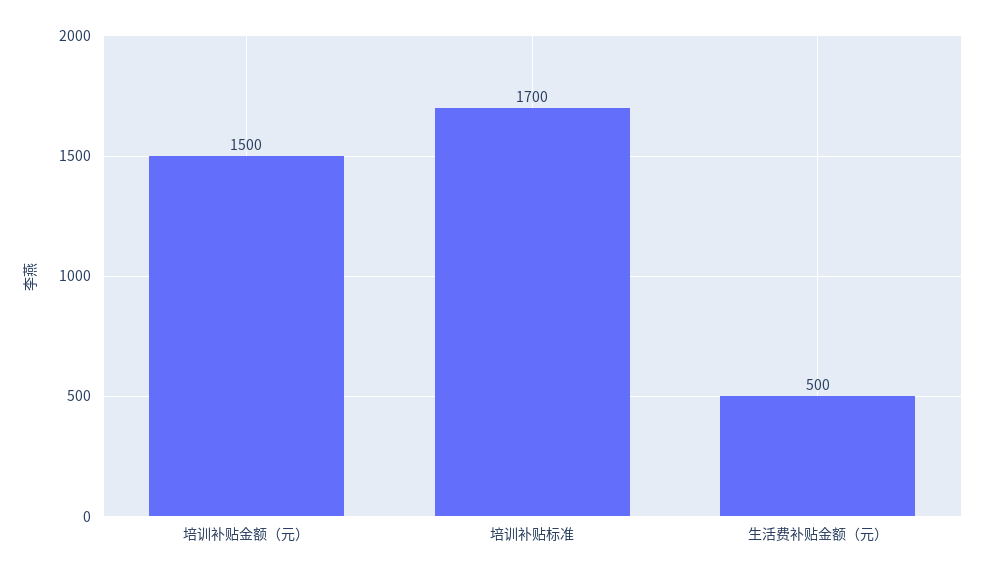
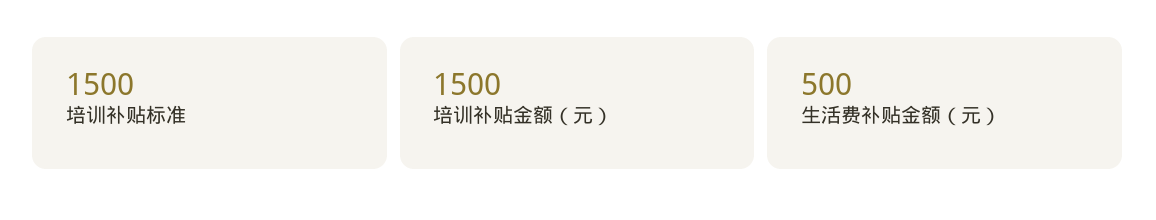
  {
    "培训补贴金额（元）": 1500,
-   "培训补贴标准": 1700,
+   "培训补贴标准": 1500,
    "生活费补贴金额（元）": 500
  }

